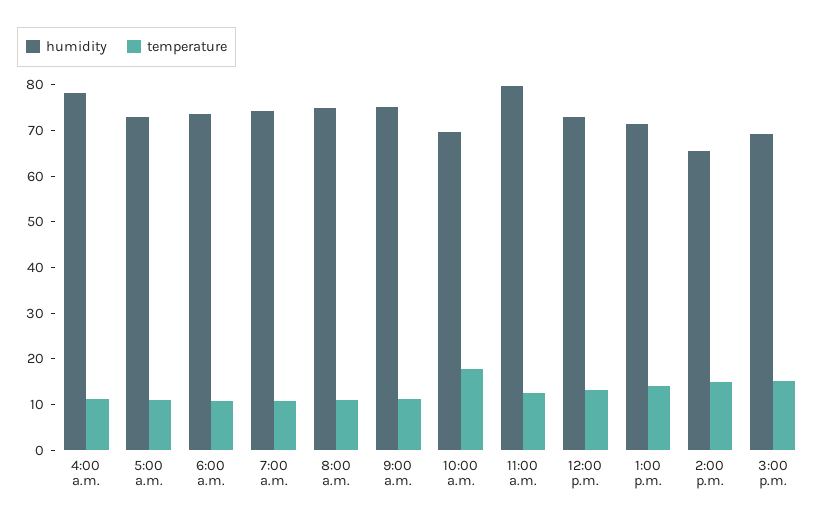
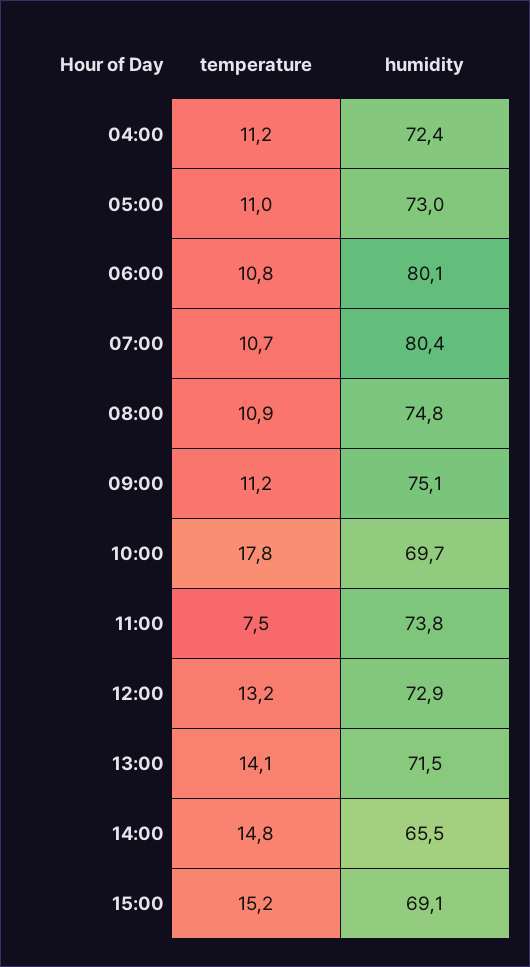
  {
    "humidity": {
-     "4:00 a.m.": 78,
+     "4:00 a.m.": 72.4,
      "5:00 a.m.": 73,
-     "6:00 a.m.": 74,
+     "6:00 a.m.": 80.1,
-     "7:00 a.m.": 74,
+     "7:00 a.m.": 80.4,
      "8:00 a.m.": 74.8,
      "9:00 a.m.": 75.1,
      "10:00 a.m.": 69.7,
-     "11:00 a.m.": 80,
+     "11:00 a.m.": 73.8,
      "12:00 p.m.": 72.9,
      "1:00 p.m.": 71.5,
      "2:00 p.m.": 65.5,
      "3:00 p.m.": 69.1
    },
    "temperature": {
      "4:00 a.m.": 11.2,
      "5:00 a.m.": 11,
      "6:00 a.m.": 10.8,
      "7:00 a.m.": 10.7,
      "8:00 a.m.": 10.9,
      "9:00 a.m.": 11.2,
      "10:00 a.m.": 17.8,
-     "11:00 a.m.": 12,
+     "11:00 a.m.": 7.5,
      "12:00 p.m.": 13.2,
      "1:00 p.m.": 14.1,
      "2:00 p.m.": 14.8,
      "3:00 p.m.": 15.2
    }
  }

